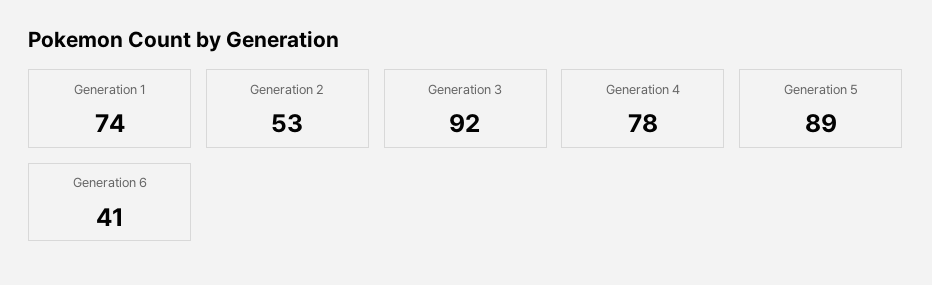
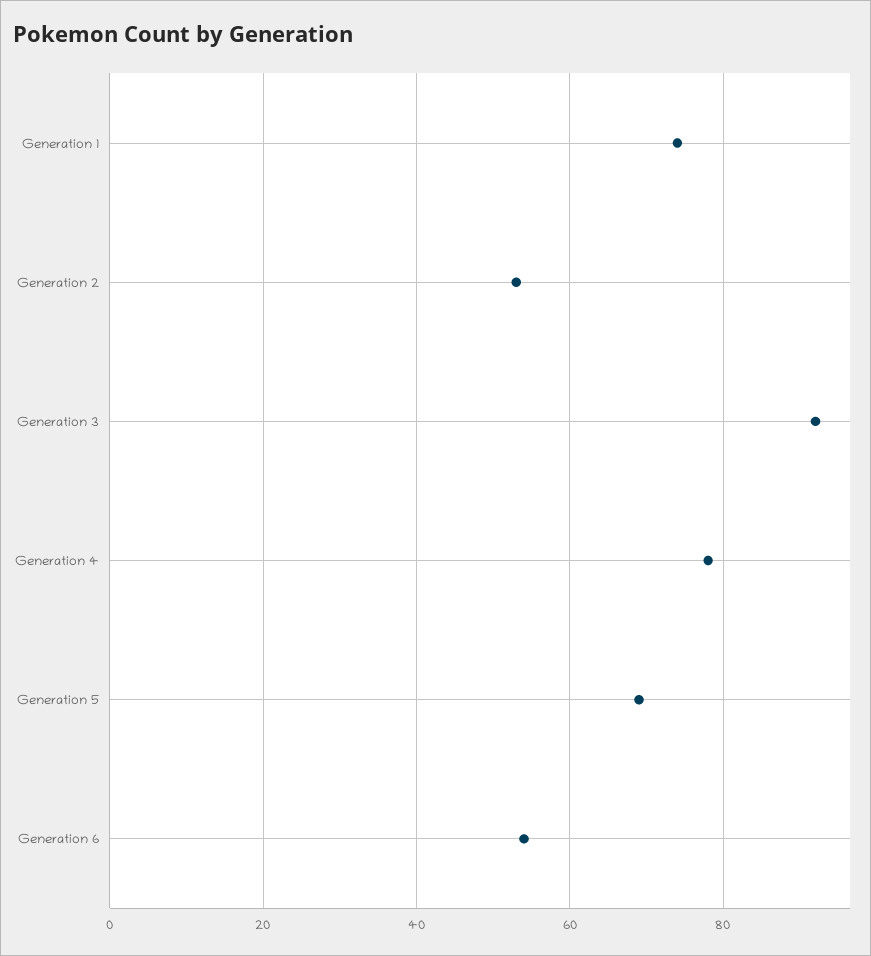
  {
    "Generation 1": 74,
    "Generation 2": 53,
    "Generation 3": 92,
    "Generation 4": 78,
-   "Generation 5": 89,
+   "Generation 5": 70,
-   "Generation 6": 41
+   "Generation 6": 55
  }

